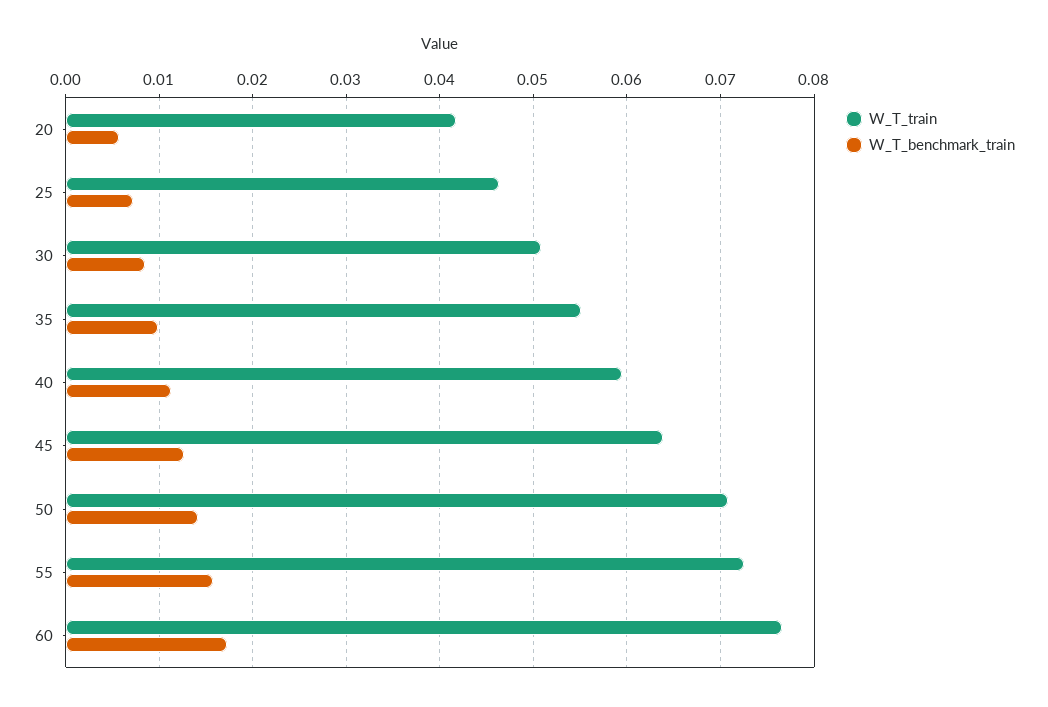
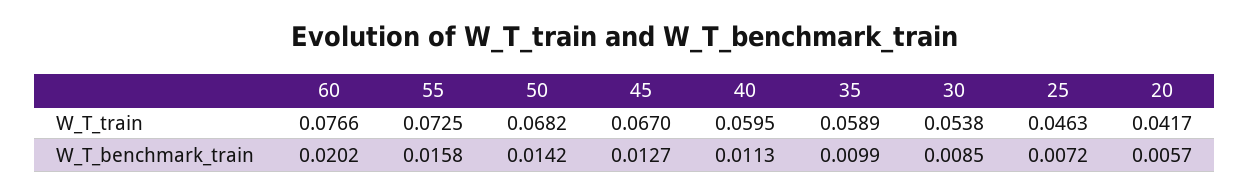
  {
    "W_T_train": {
      "20": 0.0417,
      "25": 0.0463,
-     "30": 0.051,
+     "30": 0.0538,
-     "35": 0.055,
+     "35": 0.0589,
      "40": 0.0595,
-     "45": 0.064,
+     "45": 0.067,
-     "50": 0.071,
+     "50": 0.0682,
      "55": 0.0725,
      "60": 0.0766
    },
    "W_T_benchmark_train": {
      "20": 0.0057,
      "25": 0.0072,
      "30": 0.0085,
      "35": 0.0099,
      "40": 0.0113,
      "45": 0.0127,
      "50": 0.0142,
      "55": 0.0158,
-     "60": 0.017
+     "60": 0.0202
    }
  }

